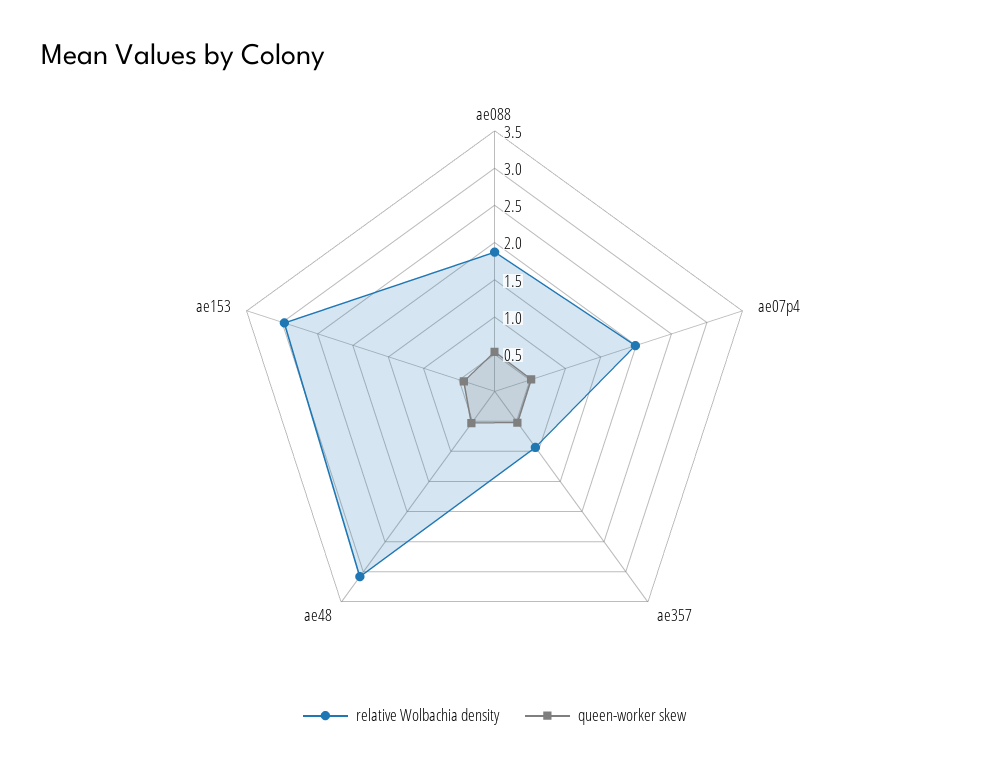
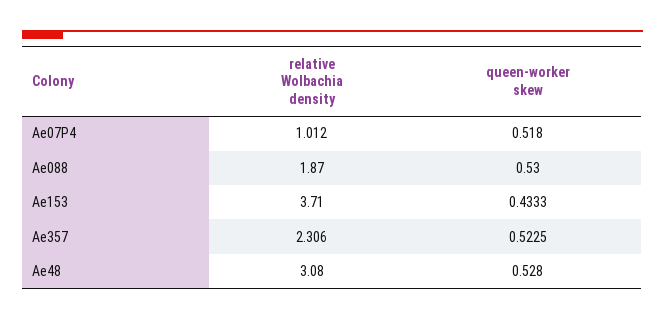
  {
    "relative Wolbachia density": {
      "ae088": 1.87,
-     "ae07p4": 2,
+     "ae07p4": 1.012,
-     "ae357": 1,
+     "ae357": 2.306,
      "ae48": 3.08,
-     "ae153": 3
+     "ae153": 3.71
    },
    "queen-worker skew": {
      "ae088": 0.53,
      "ae07p4": 0.518,
      "ae357": 0.5225,
      "ae48": 0.528,
      "ae153": 0.4333
    }
  }

